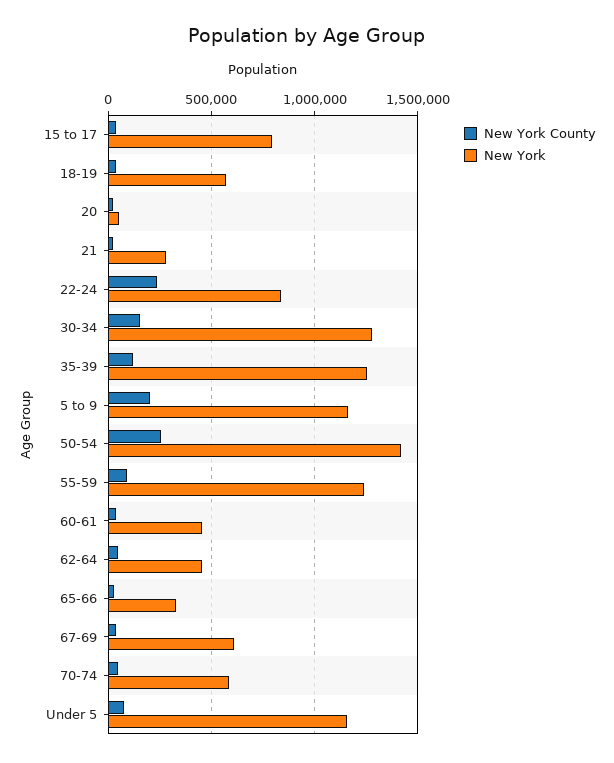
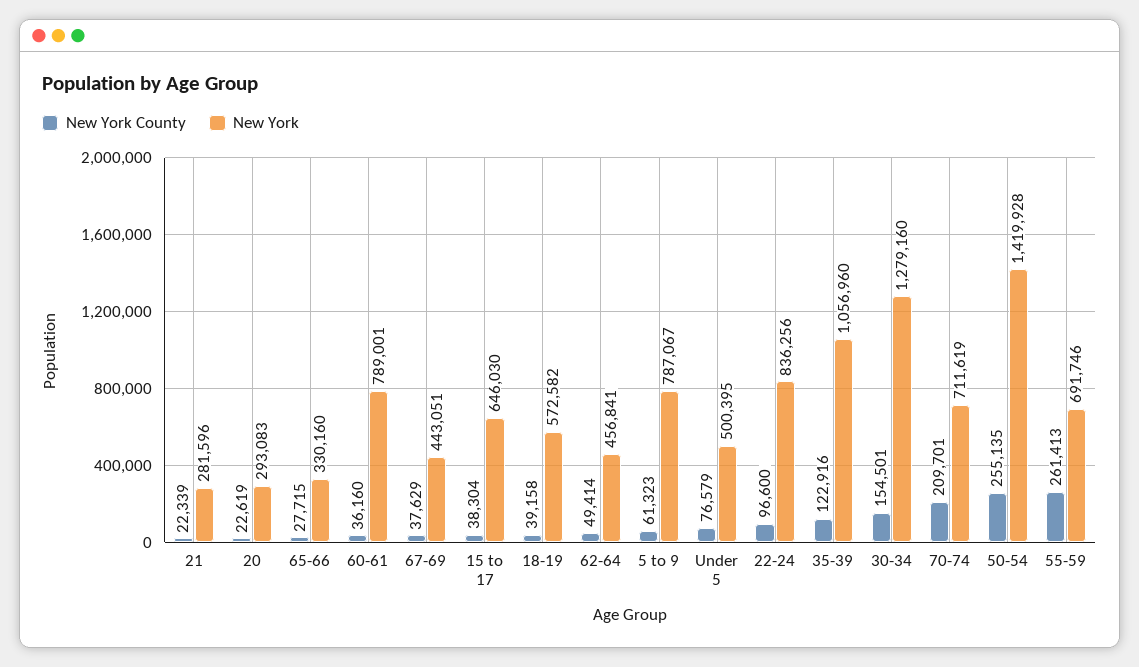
  {
    "New York County": {
      "15 to 17": 38304,
      "18-19": 39158,
      "20": 22619,
      "21": 22339,
-     "22-24": 250000,
+     "22-24": 96600,
      "30-34": 154501,
      "35-39": 122916,
-     "5 to 9": 200000,
+     "5 to 9": 61323,
      "50-54": 255135,
-     "55-59": 100000,
+     "55-59": 261413,
      "60-61": 36160,
      "62-64": 49414,
      "65-66": 27715,
      "67-69": 37629,
-     "70-74": 50000,
+     "70-74": 209701,
      "Under 5": 76579
    },
    "New York": {
-     "15 to 17": 800000,
+     "15 to 17": 646030,
      "18-19": 572582,
-     "20": 50000,
+     "20": 293083,
      "21": 281596,
      "22-24": 836256,
      "30-34": 1279160,
-     "35-39": 1250000,
+     "35-39": 1056960,
-     "5 to 9": 1150000,
+     "5 to 9": 787067,
      "50-54": 1419928,
-     "55-59": 1250000,
+     "55-59": 691746,
-     "60-61": 450000,
+     "60-61": 789001,
      "62-64": 456841,
      "65-66": 330160,
-     "67-69": 600000,
+     "67-69": 443051,
-     "70-74": 600000,
+     "70-74": 711619,
-     "Under 5": 1150000
+     "Under 5": 500395
    }
  }

